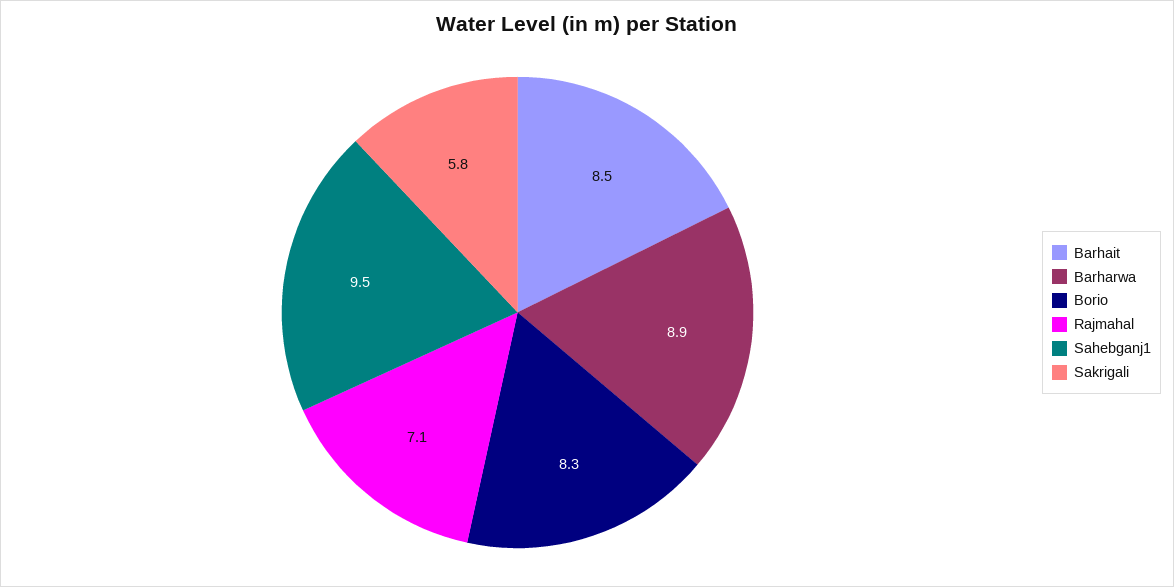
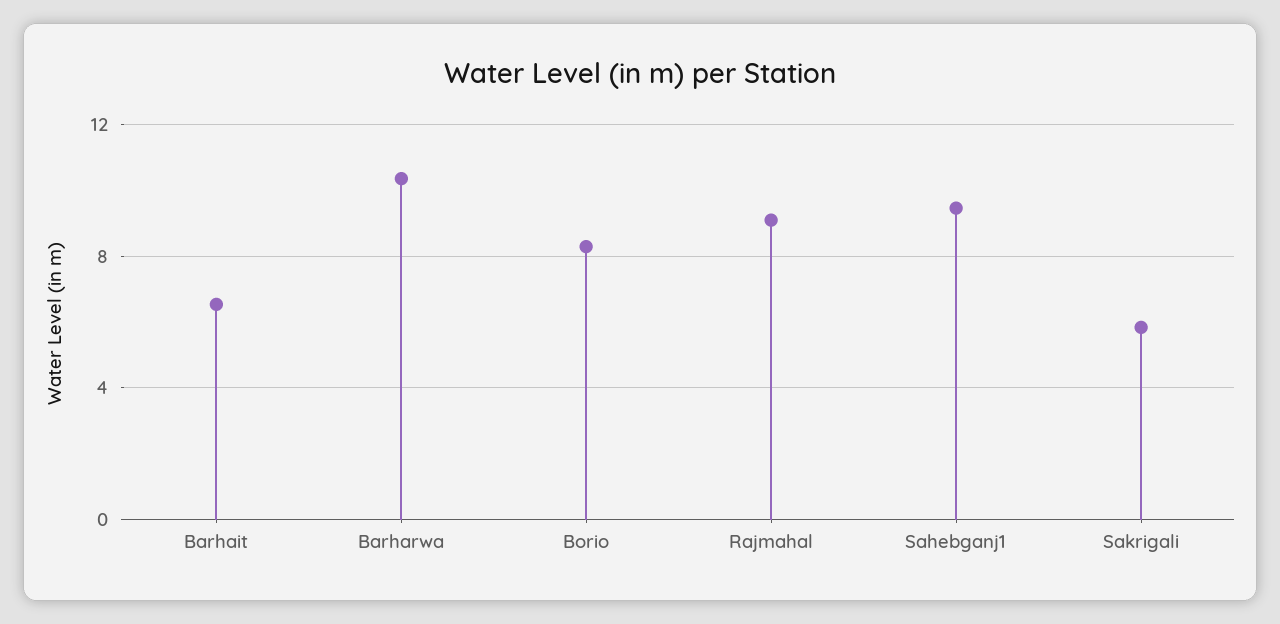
  {
-   "Barhait": 8.5,
+   "Barhait": 6.5,
-   "Barharwa": 8.9,
+   "Barharwa": 10.5,
    "Borio": 8.3,
-   "Rajmahal": 7.1,
+   "Rajmahal": 9,
    "Sahebganj1": 9.5,
    "Sakrigali": 5.8
  }

